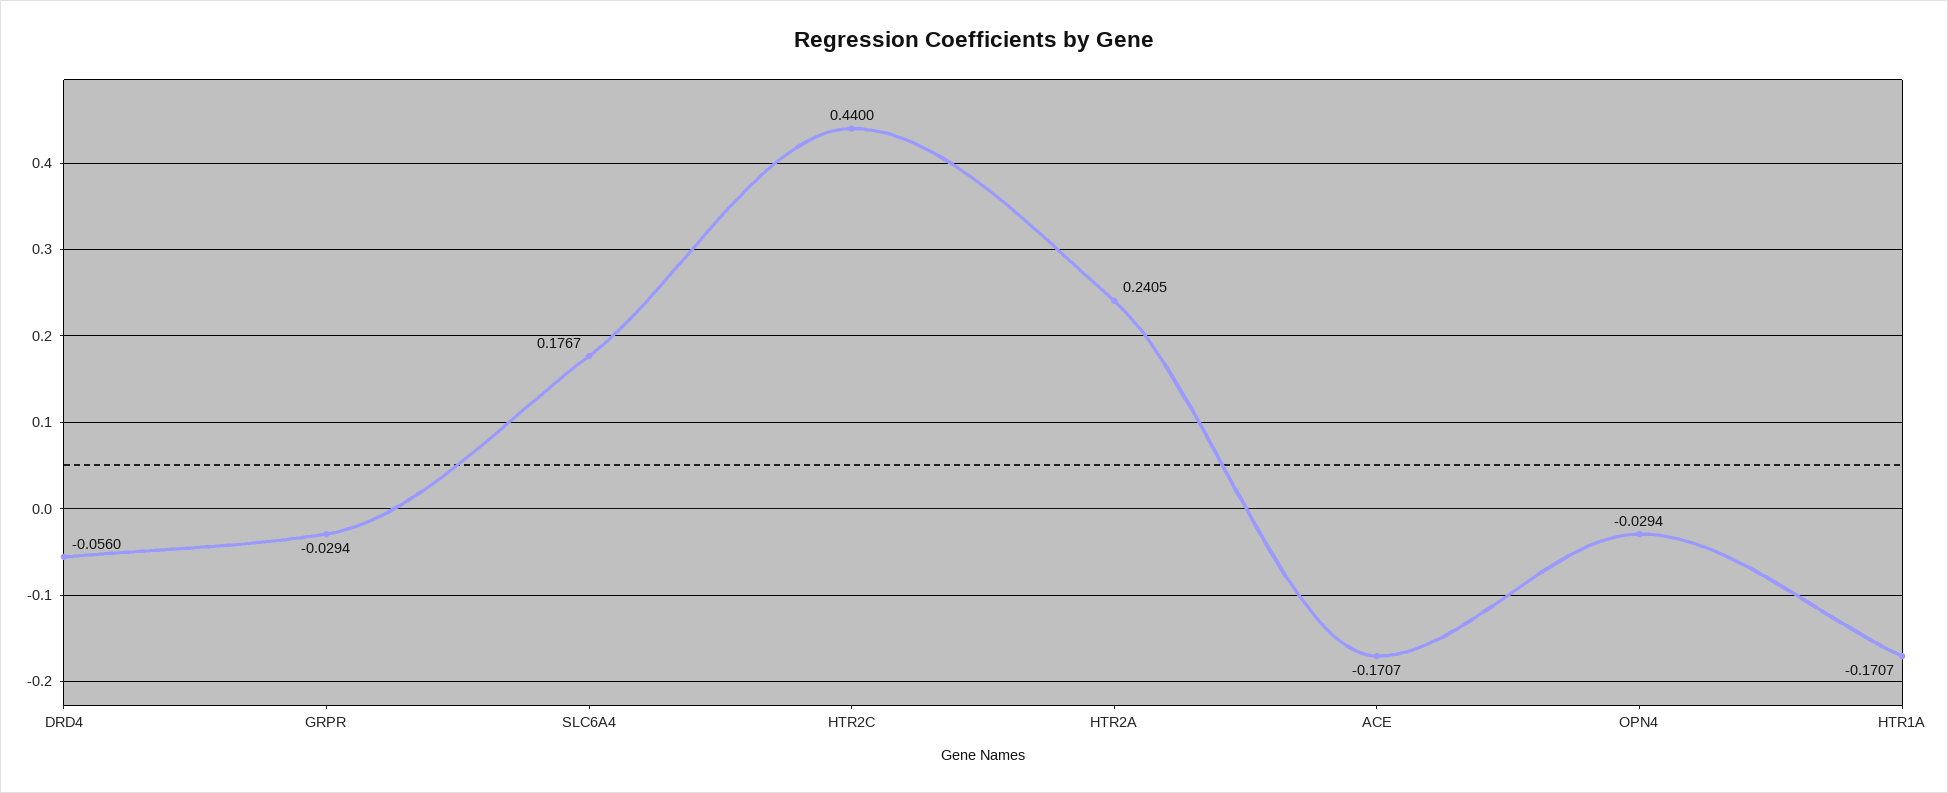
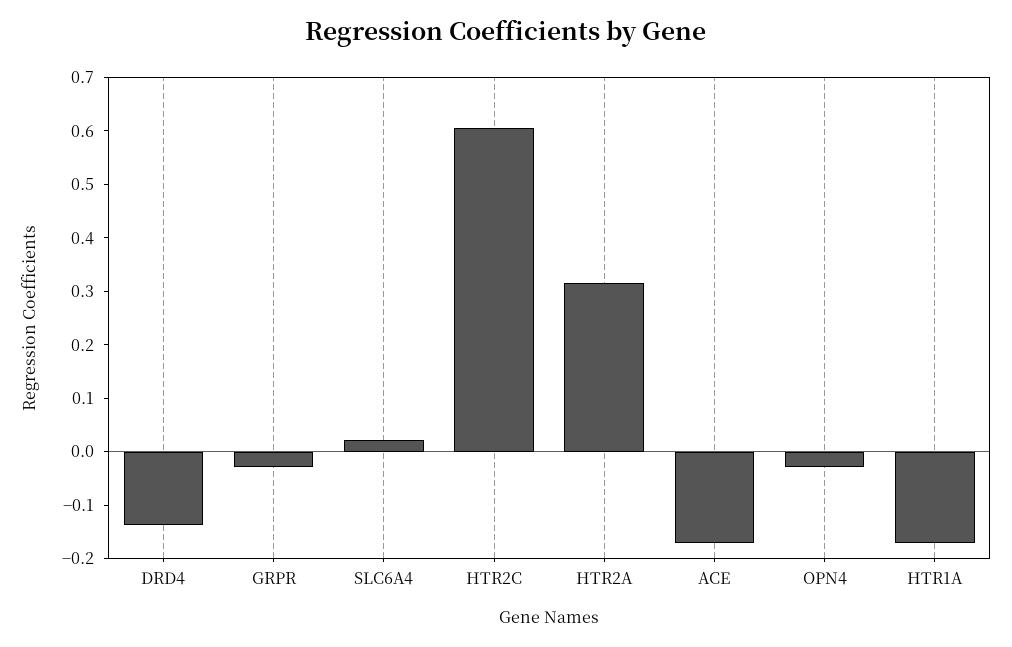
  {
-   "DRD4": -0.056,
+   "DRD4": -0.14,
    "GRPR": -0.0294,
-   "SLC6A4": 0.1767,
+   "SLC6A4": 0.02,
-   "HTR2C": 0.44,
+   "HTR2C": 0.6,
-   "HTR2A": 0.2405,
+   "HTR2A": 0.32,
    "ACE": -0.1707,
    "OPN4": -0.0294,
    "HTR1A": -0.1707
  }

